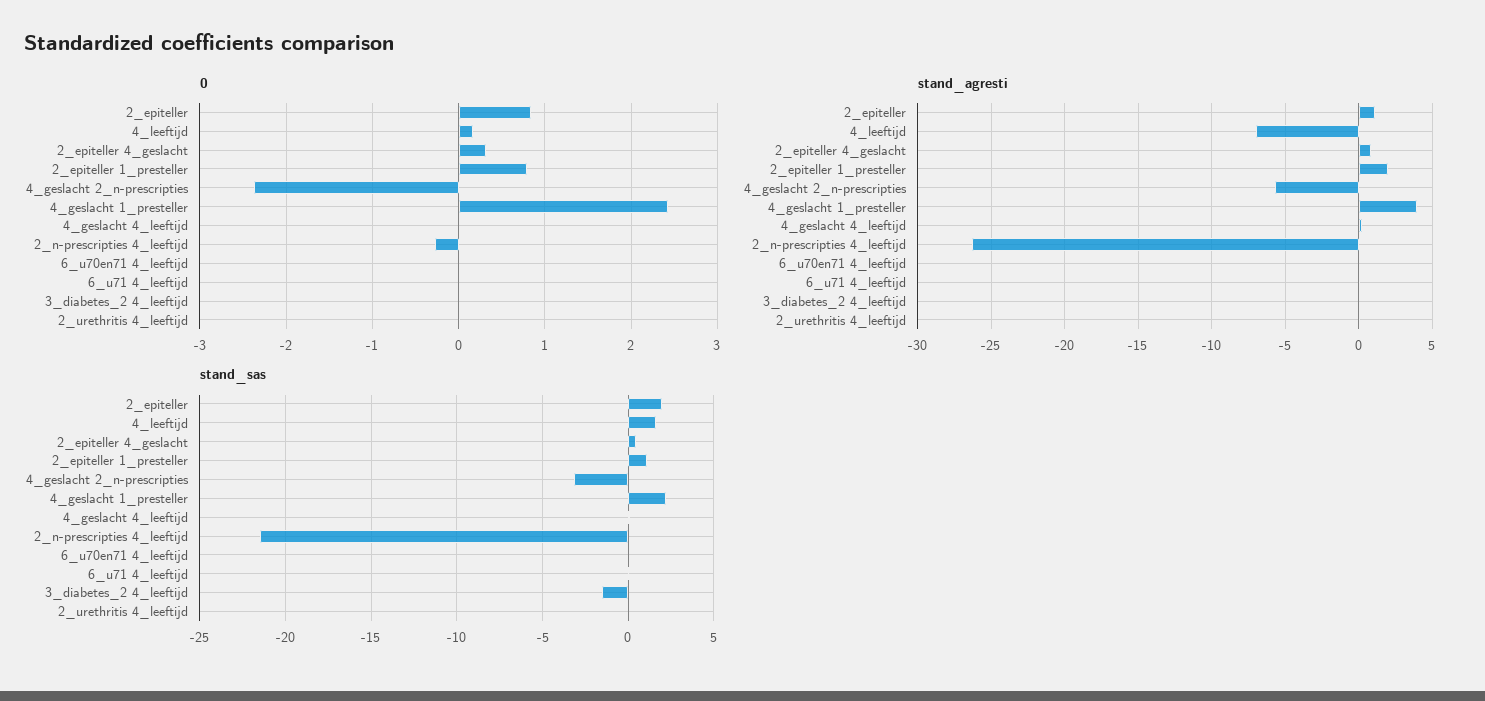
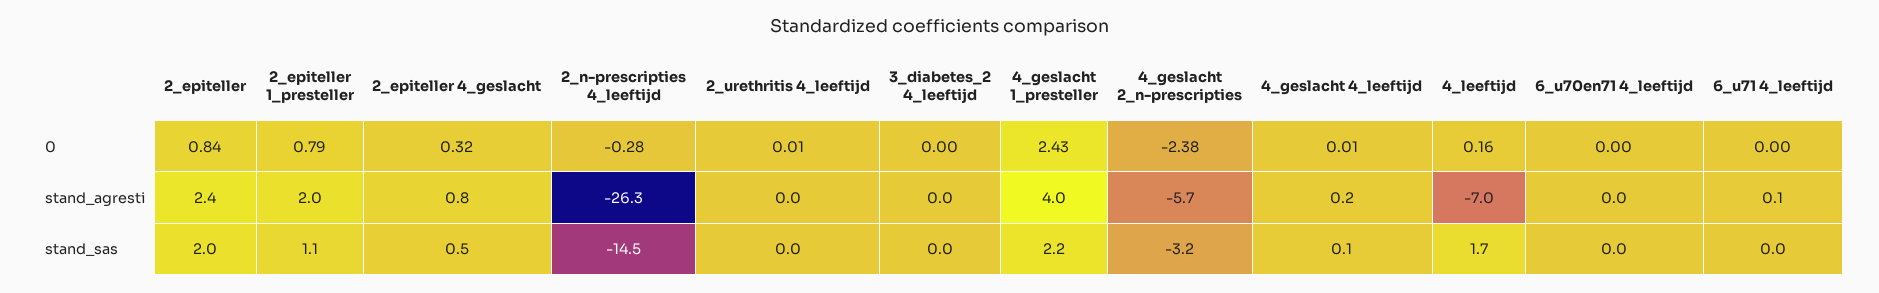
  {
    "0": {
      "2_epiteller": 0.84,
      "4_leeftijd": 0.16,
      "2_epiteller 4_geslacht": 0.32,
      "2_epiteller 1_presteller": 0.79,
      "4_geslacht 2_n-prescripties": -2.38,
      "4_geslacht 1_presteller": 2.43,
      "4_geslacht 4_leeftijd": 0.01,
      "2_n-prescripties 4_leeftijd": -0.28,
      "6_u70en71 4_leeftijd": 0,
      "6_u71 4_leeftijd": 0,
      "3_diabetes_2 4_leeftijd": 0,
      "2_urethritis 4_leeftijd": 0.01
    },
    "stand_agresti": {
-     "2_epiteller": 1,
+     "2_epiteller": 2.4,
      "4_leeftijd": -7,
      "2_epiteller 4_geslacht": 0.8,
      "2_epiteller 1_presteller": 2,
      "4_geslacht 2_n-prescripties": -5.7,
      "4_geslacht 1_presteller": 4,
      "4_geslacht 4_leeftijd": 0.2,
      "2_n-prescripties 4_leeftijd": -26.3,
      "6_u70en71 4_leeftijd": 0,
      "6_u71 4_leeftijd": 0.1,
      "3_diabetes_2 4_leeftijd": 0,
      "2_urethritis 4_leeftijd": 0
    },
    "stand_sas": {
      "2_epiteller": 2,
      "4_leeftijd": 1.7,
      "2_epiteller 4_geslacht": 0.5,
      "2_epiteller 1_presteller": 1.1,
      "4_geslacht 2_n-prescripties": -3.2,
      "4_geslacht 1_presteller": 2.2,
      "4_geslacht 4_leeftijd": 0.1,
-     "2_n-prescripties 4_leeftijd": -21.5,
+     "2_n-prescripties 4_leeftijd": -14.5,
      "6_u70en71 4_leeftijd": 0,
      "6_u71 4_leeftijd": 0,
-     "3_diabetes_2 4_leeftijd": -1.5,
+     "3_diabetes_2 4_leeftijd": 0,
      "2_urethritis 4_leeftijd": 0
    }
  }

